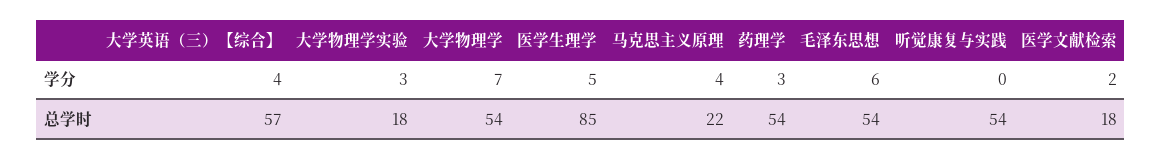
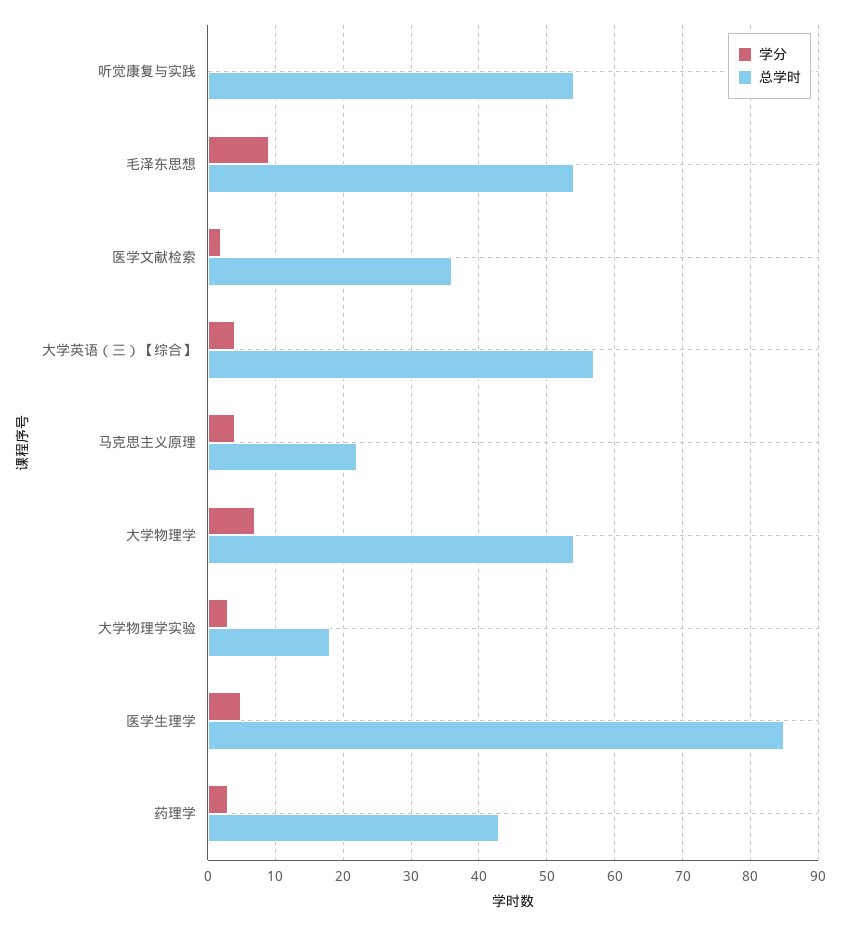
  {
    "学分": {
      "大学英语（三）【综合】": 4,
      "大学物理学实验": 3,
      "大学物理学": 7,
      "医学生理学": 5,
      "马克思主义原理": 4,
      "药理学": 3,
-     "毛泽东思想": 6,
+     "毛泽东思想": 9,
      "听觉康复与实践": 0,
      "医学文献检索": 2
    },
    "总学时": {
      "大学英语（三）【综合】": 57,
      "大学物理学实验": 18,
      "大学物理学": 54,
      "医学生理学": 85,
      "马克思主义原理": 22,
-     "药理学": 54,
+     "药理学": 43,
      "毛泽东思想": 54,
      "听觉康复与实践": 54,
-     "医学文献检索": 18
+     "医学文献检索": 36
    }
  }

